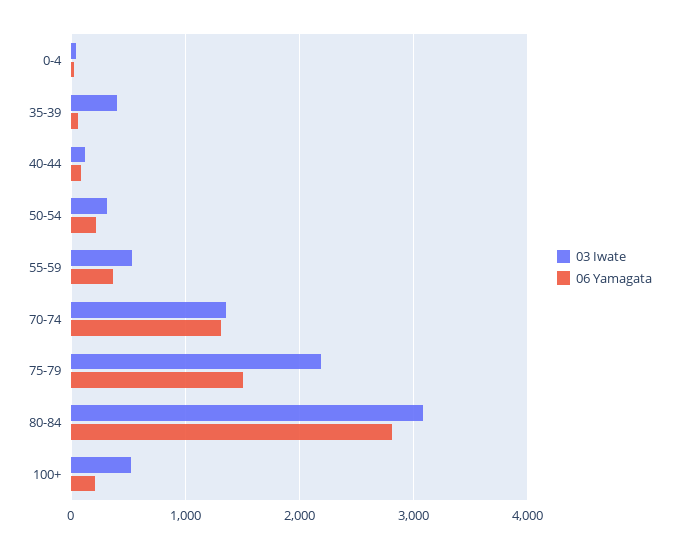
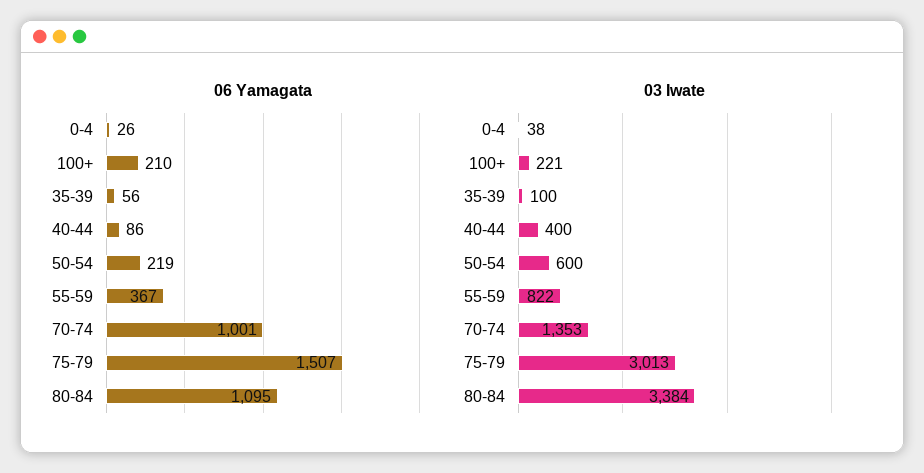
  {
    "03 Iwate": {
      "0-4": 38,
-     "35-39": 400,
+     "35-39": 100,
-     "40-44": 100,
+     "40-44": 400,
-     "50-54": 300,
+     "50-54": 600,
-     "55-59": 500,
+     "55-59": 822,
      "70-74": 1353,
-     "75-79": 2200,
+     "75-79": 3013,
-     "80-84": 3100,
+     "80-84": 3384,
-     "100+": 500
+     "100+": 221
    },
    "06 Yamagata": {
      "0-4": 26,
      "35-39": 56,
      "40-44": 86,
      "50-54": 219,
      "55-59": 367,
-     "70-74": 1300,
+     "70-74": 1001,
      "75-79": 1507,
-     "80-84": 2800,
+     "80-84": 1095,
      "100+": 210
    }
  }

